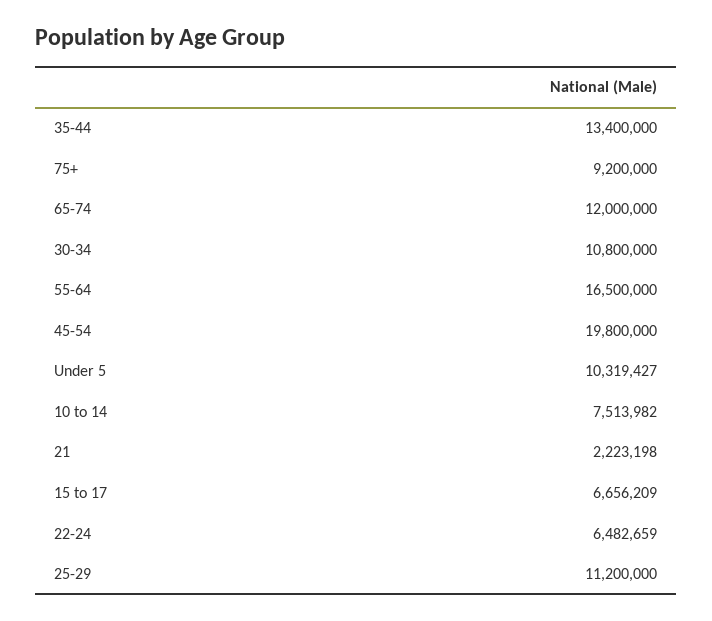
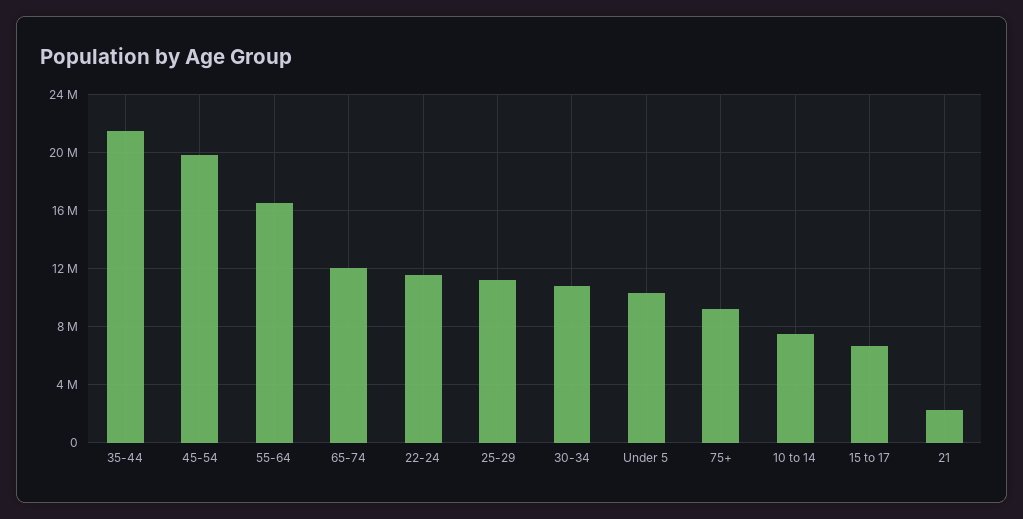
  {
-   "35-44": 13400000,
+   "35-44": 21500000,
    "75+": 9200000,
    "65-74": 12000000,
    "30-34": 10800000,
    "55-64": 16500000,
    "45-54": 19800000,
    "Under 5": 10319427,
    "10 to 14": 7513982,
    "21": 2223198,
    "15 to 17": 6656209,
-   "22-24": 6482659,
+   "22-24": 11500000,
    "25-29": 11200000
  }

